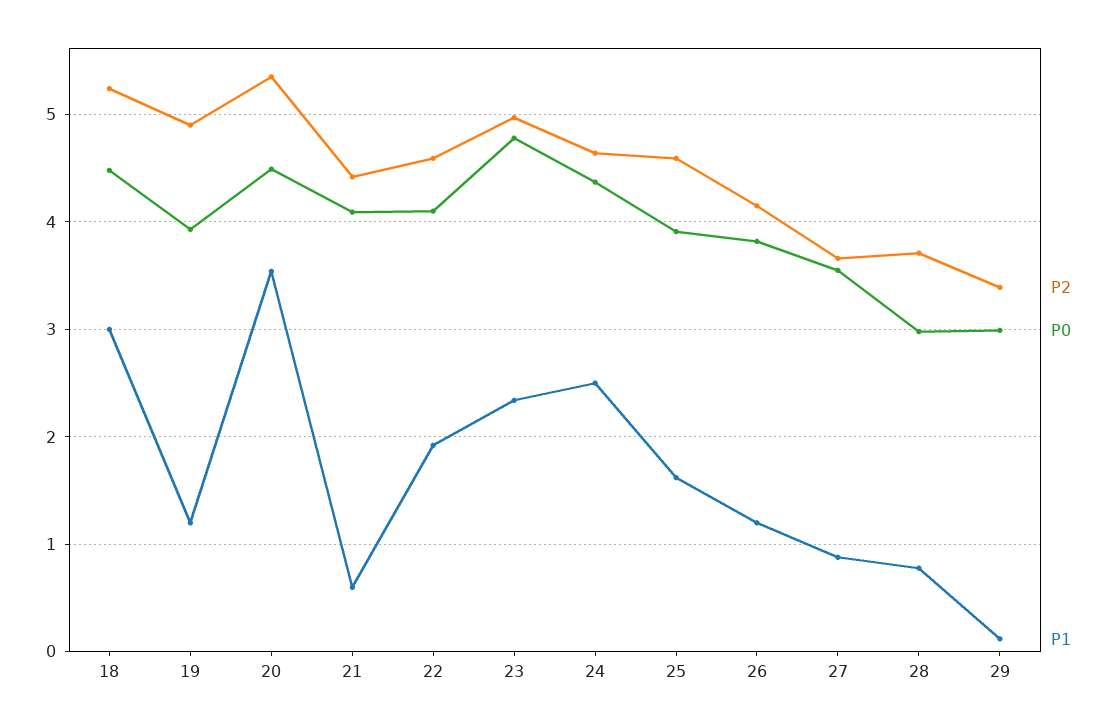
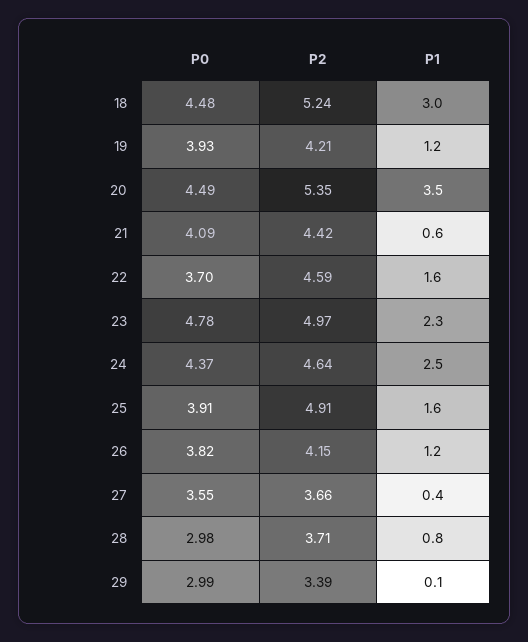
  {
    "P2": {
      "18": 5.24,
-     "19": 4.9,
+     "19": 4.21,
      "20": 5.35,
      "21": 4.42,
      "22": 4.59,
      "23": 4.97,
      "24": 4.64,
-     "25": 4.6,
+     "25": 4.91,
      "26": 4.15,
      "27": 3.66,
      "28": 3.71,
      "29": 3.39
    },
    "P0": {
      "18": 4.48,
      "19": 3.93,
      "20": 4.49,
      "21": 4.09,
-     "22": 4.1,
+     "22": 3.7,
      "23": 4.78,
      "24": 4.37,
      "25": 3.91,
      "26": 3.82,
      "27": 3.55,
      "28": 2.98,
      "29": 2.99
    },
    "P1": {
      "18": 3,
      "19": 1.2,
      "20": 3.5,
      "21": 0.6,
-     "22": 1.9,
+     "22": 1.6,
      "23": 2.3,
      "24": 2.5,
      "25": 1.6,
      "26": 1.2,
-     "27": 0.9,
+     "27": 0.4,
      "28": 0.8,
      "29": 0.1
    }
  }

